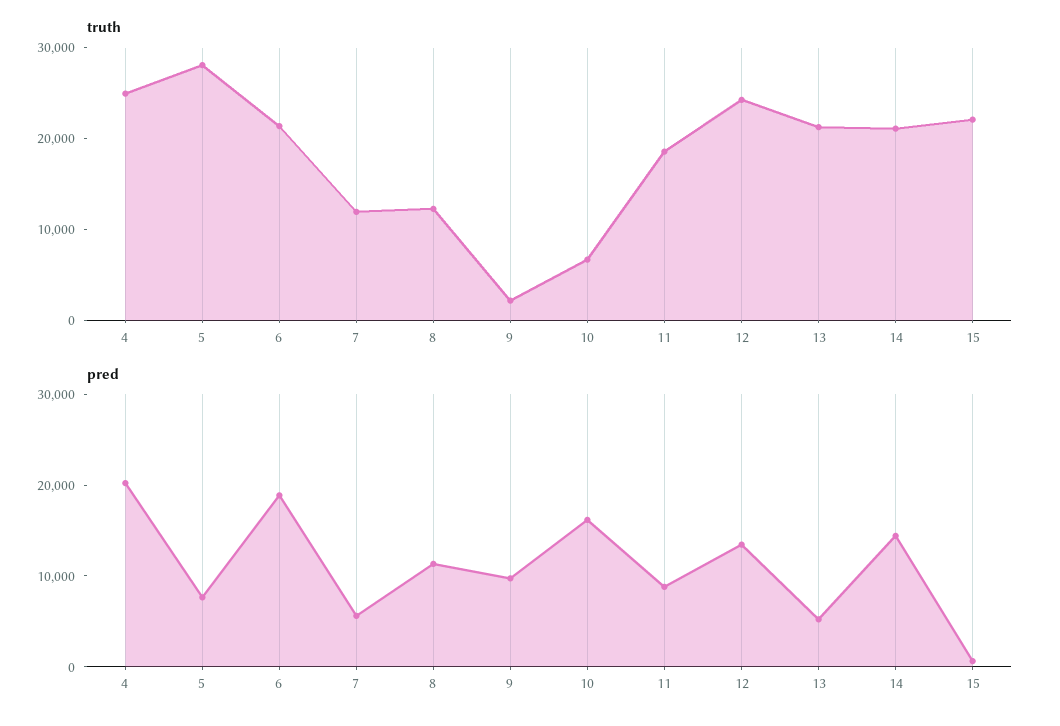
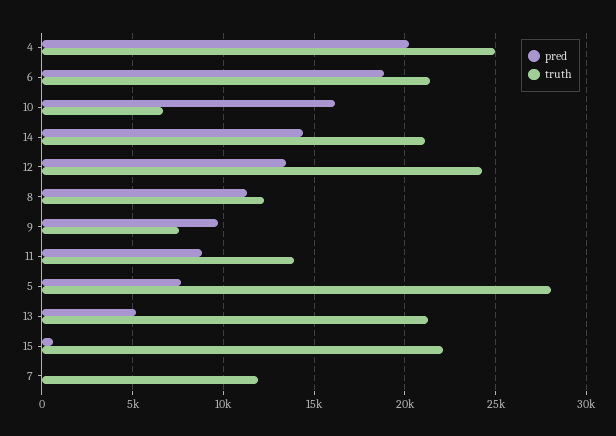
  {
    "truth": {
      "4": 25000,
      "5": 28000,
      "6": 21500,
      "7": 12000,
      "8": 12000,
-     "9": 2000,
+     "9": 7500,
      "10": 6500,
-     "11": 18000,
+     "11": 14000,
      "12": 24500,
      "13": 21000,
      "14": 21000,
      "15": 22000
    },
    "pred": {
      "4": 20000,
      "5": 7500,
      "6": 19000,
-     "7": 6000,
+     "7": 0,
      "8": 11500,
      "9": 9500,
      "10": 16000,
      "11": 9000,
      "12": 13500,
      "13": 5000,
      "14": 14500,
      "15": 500
    }
  }

